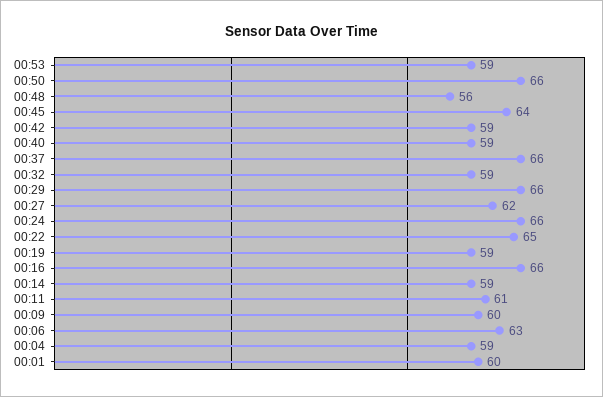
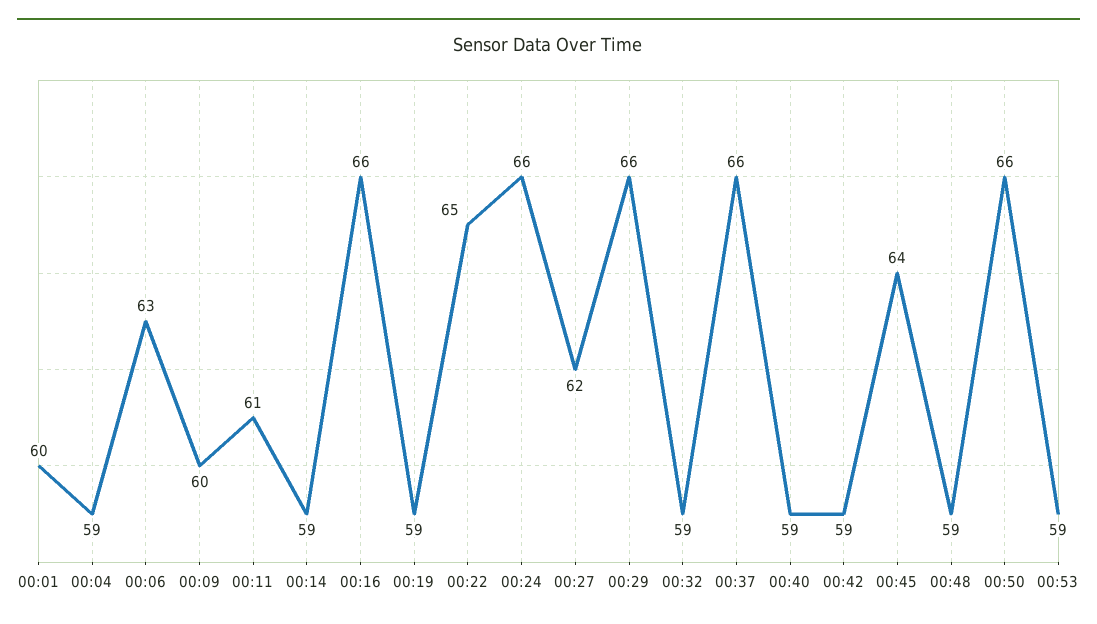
  {
    "00:53": 59,
    "00:50": 66,
-   "00:48": 56,
+   "00:48": 59,
    "00:45": 64,
    "00:42": 59,
    "00:40": 59,
    "00:37": 66,
    "00:32": 59,
    "00:29": 66,
    "00:27": 62,
    "00:24": 66,
    "00:22": 65,
    "00:19": 59,
    "00:16": 66,
    "00:14": 59,
    "00:11": 61,
    "00:09": 60,
    "00:06": 63,
    "00:04": 59,
    "00:01": 60
  }

